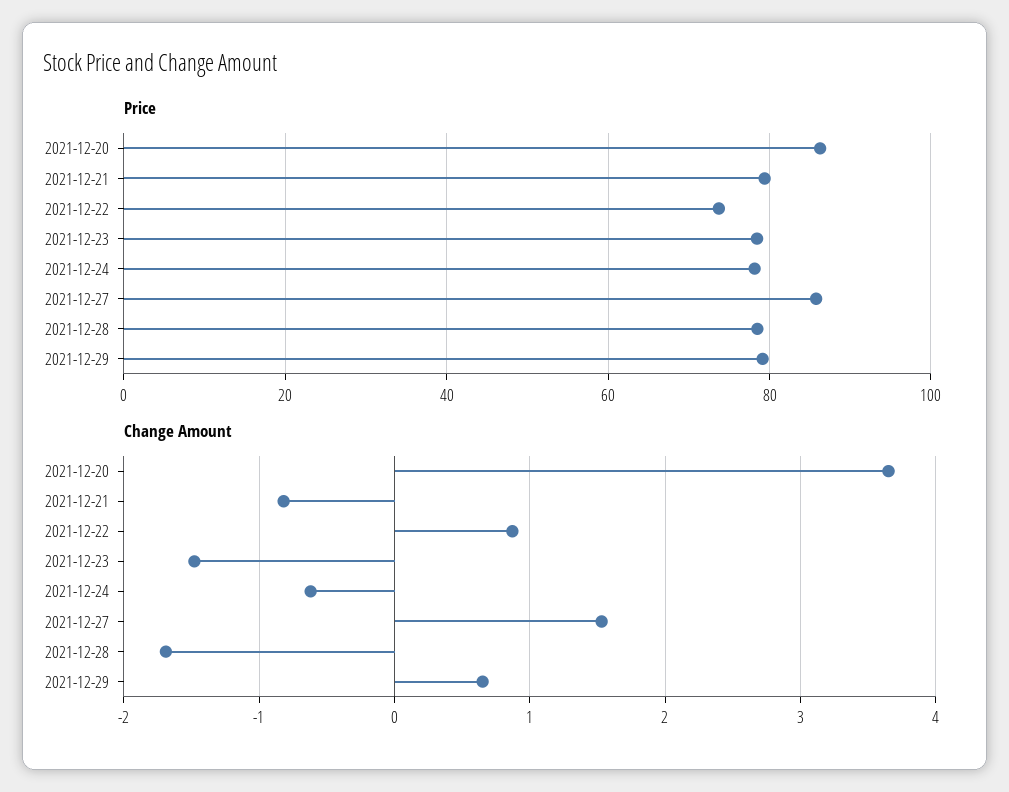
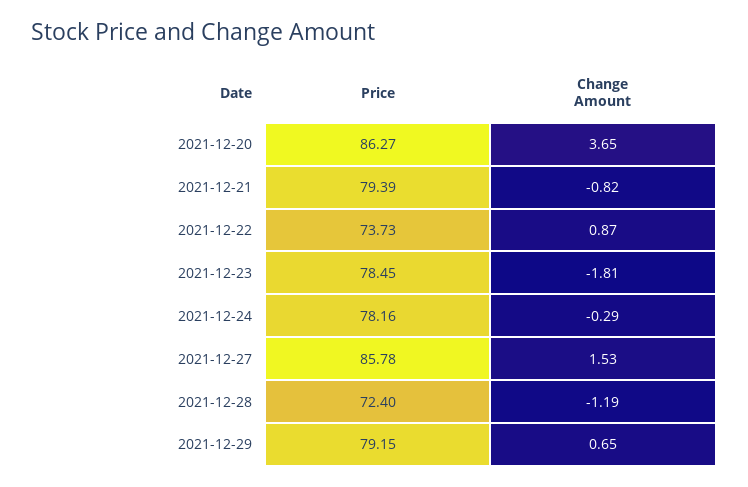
  {
    "Price": {
      "2021-12-20": 86.27,
      "2021-12-21": 79.39,
      "2021-12-22": 73.73,
      "2021-12-23": 78.45,
      "2021-12-24": 78.16,
      "2021-12-27": 85.78,
-     "2021-12-28": 78,
+     "2021-12-28": 72.4,
      "2021-12-29": 79.15
    },
    "Change Amount": {
      "2021-12-20": 3.65,
      "2021-12-21": -0.82,
      "2021-12-22": 0.87,
-     "2021-12-23": -1.5,
+     "2021-12-23": -1.81,
-     "2021-12-24": -0.6,
+     "2021-12-24": -0.29,
      "2021-12-27": 1.53,
-     "2021-12-28": -1.7,
+     "2021-12-28": -1.19,
      "2021-12-29": 0.65
    }
  }

